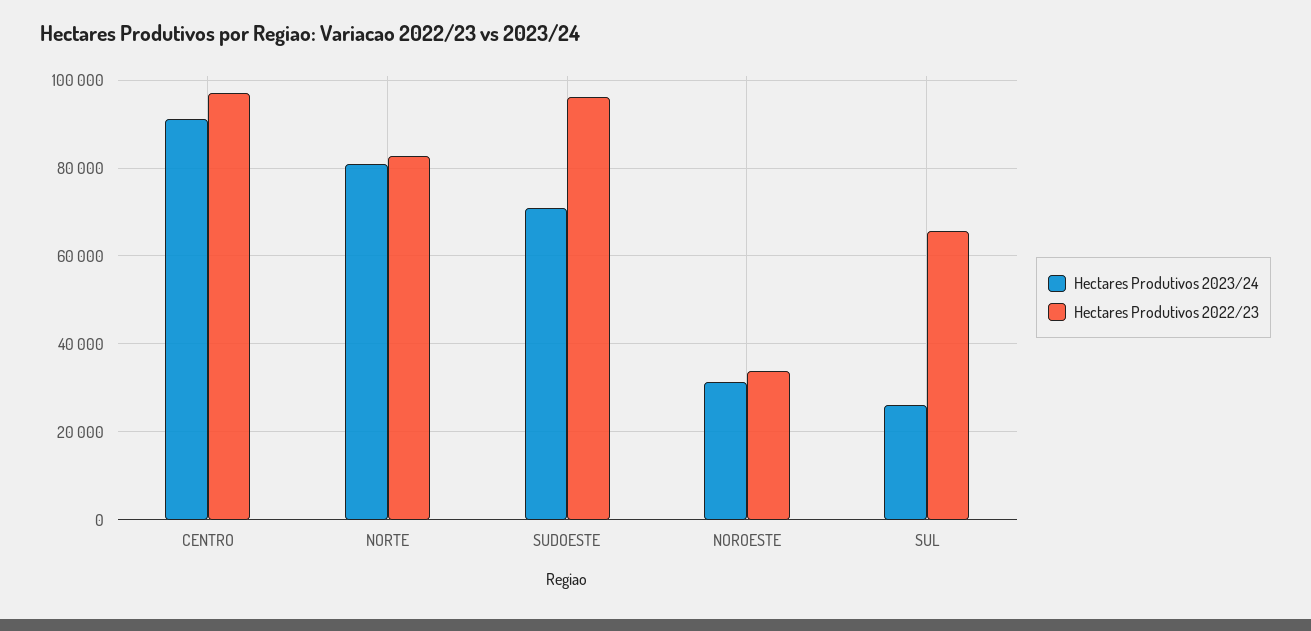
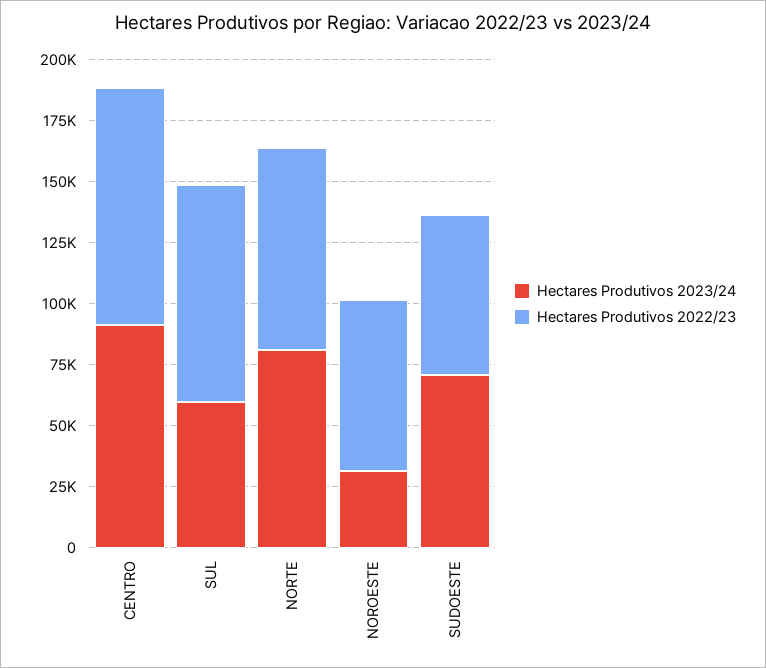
  {
    "Hectares Produtivos 2023/24": {
      "CENTRO": 92000,
      "NORTE": 80000,
      "SUDOESTE": 70000,
      "NOROESTE": 32000,
-     "SUL": 26000
+     "SUL": 60000
    },
    "Hectares Produtivos 2022/23": {
      "CENTRO": 98000,
      "NORTE": 82000,
-     "SUDOESTE": 96000,
+     "SUDOESTE": 65000,
-     "NOROESTE": 34000,
+     "NOROESTE": 70000,
-     "SUL": 66000
+     "SUL": 90000
    }
  }

